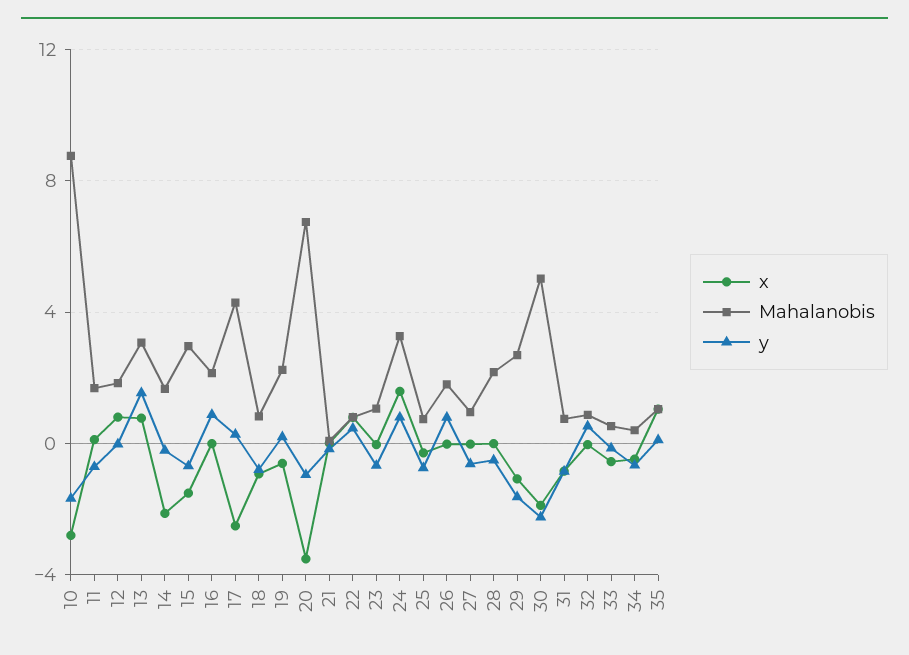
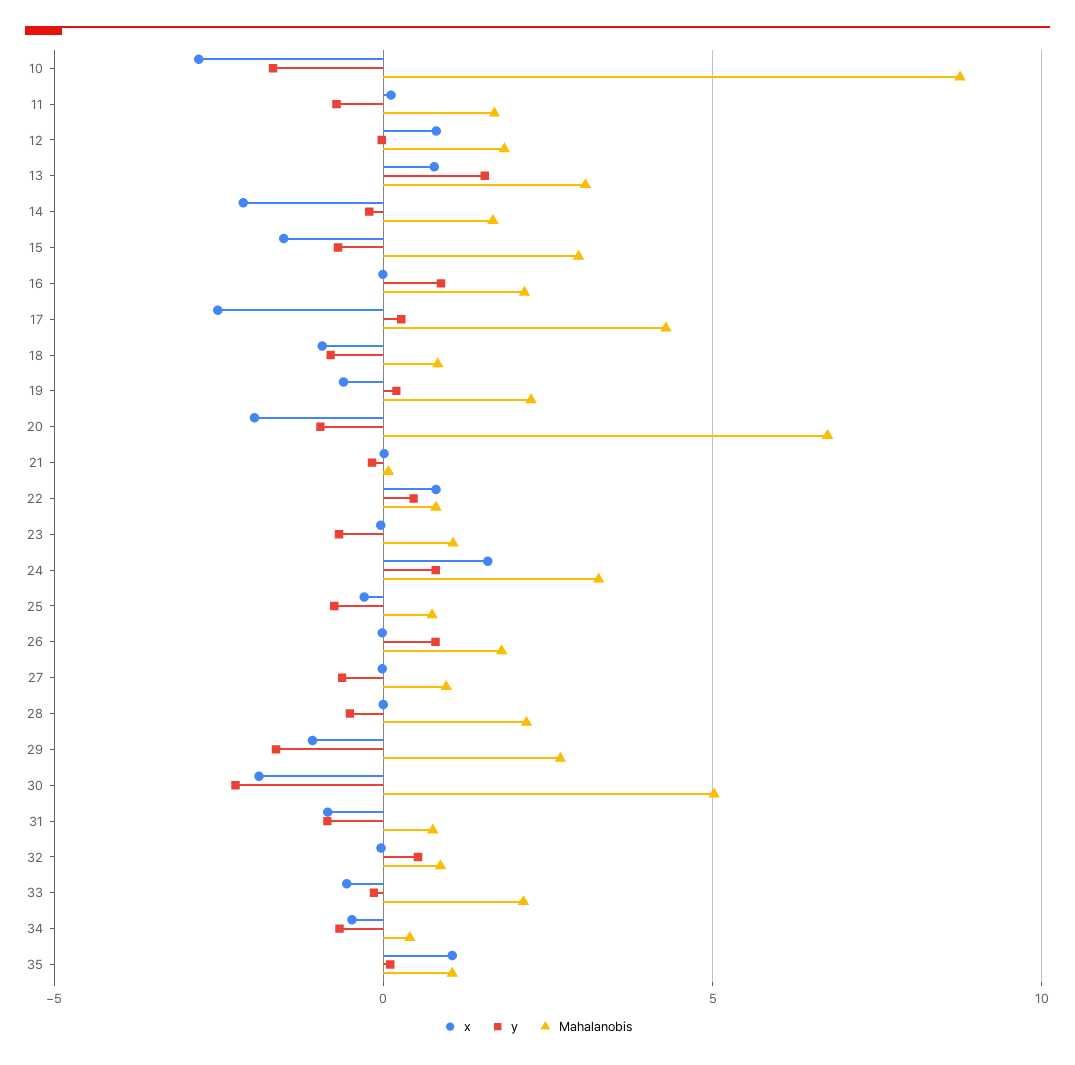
  {
    "x": {
      "10": -3,
      "11": 0,
      "12": 1,
      "13": 1,
      "14": -2,
      "15": -1.5,
      "16": 0,
      "17": -2.5,
      "18": -1,
      "19": -0.5,
-     "20": -3.5,
+     "20": -2,
      "21": 0,
      "22": 1,
      "23": 0,
      "24": 1.5,
      "25": -0.5,
      "26": 0,
      "27": 0,
      "28": 0,
      "29": -1,
      "30": -2,
      "31": -1,
      "32": 0,
      "33": -0.5,
      "34": -0.5,
      "35": 1
    },
    "Mahalanobis": {
      "10": 9,
      "11": 1.5,
      "12": 2,
      "13": 3,
      "14": 1.5,
      "15": 3,
      "16": 2,
      "17": 4.5,
      "18": 1,
      "19": 2,
      "20": 6.5,
      "21": 0,
      "22": 1,
      "23": 1,
      "24": 3.5,
      "25": 0.5,
      "26": 2,
      "27": 1,
      "28": 2,
      "29": 2.5,
      "30": 5,
      "31": 1,
      "32": 1,
-     "33": 0.5,
+     "33": 2,
      "34": 0.5,
      "35": 1
    },
    "y": {
      "10": -1.5,
      "11": -0.5,
      "12": 0,
      "13": 1.5,
      "14": 0,
      "15": -0.5,
      "16": 1,
      "17": 0.5,
      "18": -1,
      "19": 0,
      "20": -1,
      "21": 0,
      "22": 0.5,
      "23": -0.5,
      "24": 1,
      "25": -0.5,
      "26": 1,
      "27": -0.5,
      "28": -0.5,
      "29": -1.5,
      "30": -2,
      "31": -1,
      "32": 0.5,
      "33": 0,
      "34": -0.5,
      "35": 0
    }
  }

